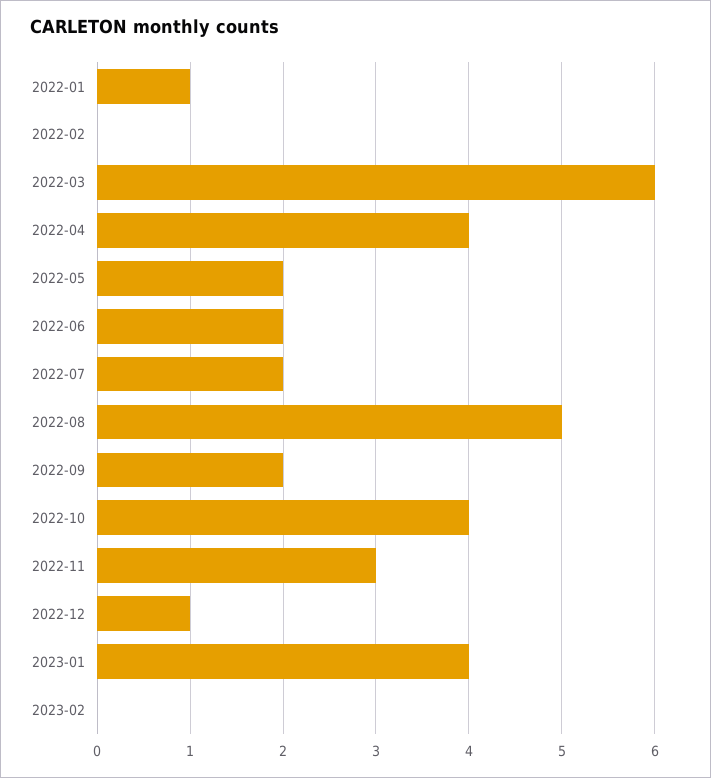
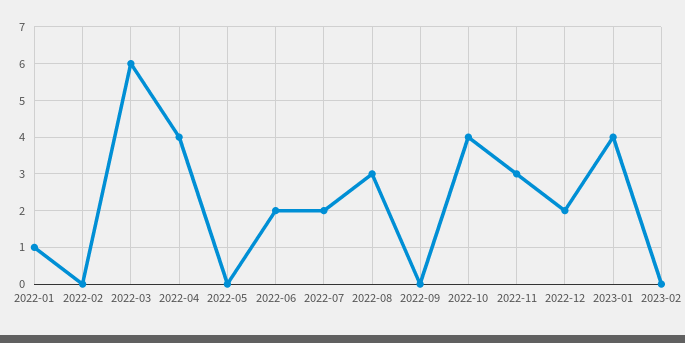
  {
    "2022-01": 1,
    "2022-02": 0,
    "2022-03": 6,
    "2022-04": 4,
-   "2022-05": 2,
+   "2022-05": 0,
    "2022-06": 2,
    "2022-07": 2,
-   "2022-08": 5,
+   "2022-08": 3,
-   "2022-09": 2,
+   "2022-09": 0,
    "2022-10": 4,
    "2022-11": 3,
-   "2022-12": 1,
+   "2022-12": 2,
    "2023-01": 4,
    "2023-02": 0
  }

